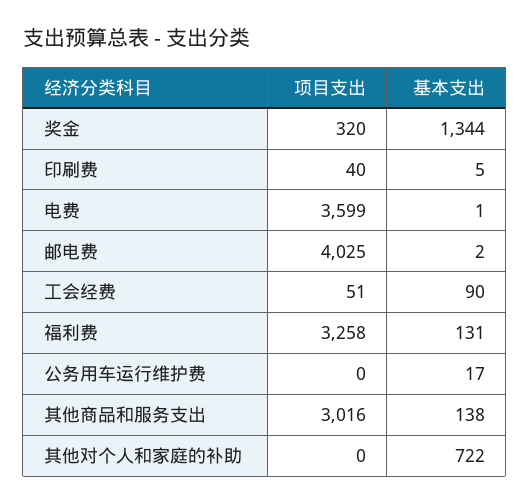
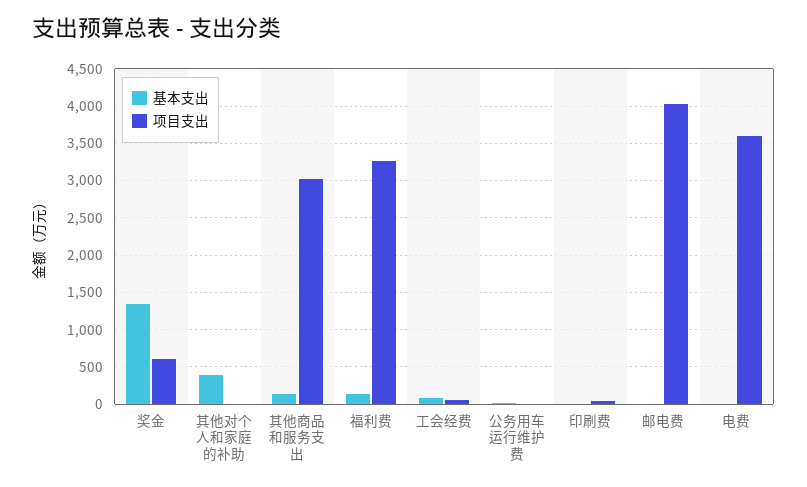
  {
    "项目支出": {
-     "奖金": 320,
+     "奖金": 600,
      "印刷费": 40,
      "电费": 3599,
      "邮电费": 4025,
      "工会经费": 51,
      "福利费": 3258,
      "公务用车运行维护费": 0,
      "其他商品和服务支出": 3016,
      "其他对个人和家庭的补助": 0
    },
    "基本支出": {
      "奖金": 1344,
      "印刷费": 5,
      "电费": 1,
      "邮电费": 2,
      "工会经费": 90,
      "福利费": 131,
      "公务用车运行维护费": 17,
      "其他商品和服务支出": 138,
-     "其他对个人和家庭的补助": 722
+     "其他对个人和家庭的补助": 400
    }
  }

